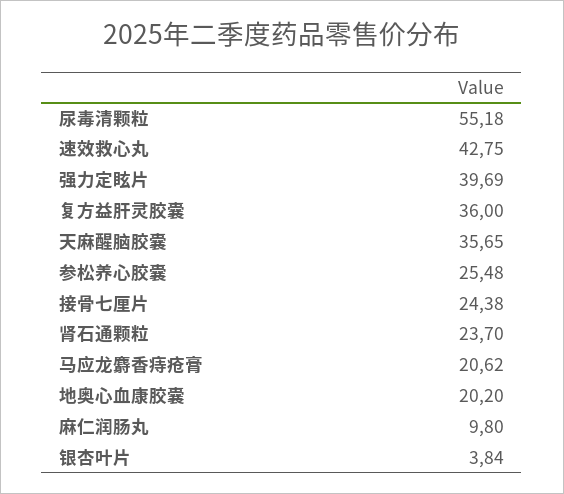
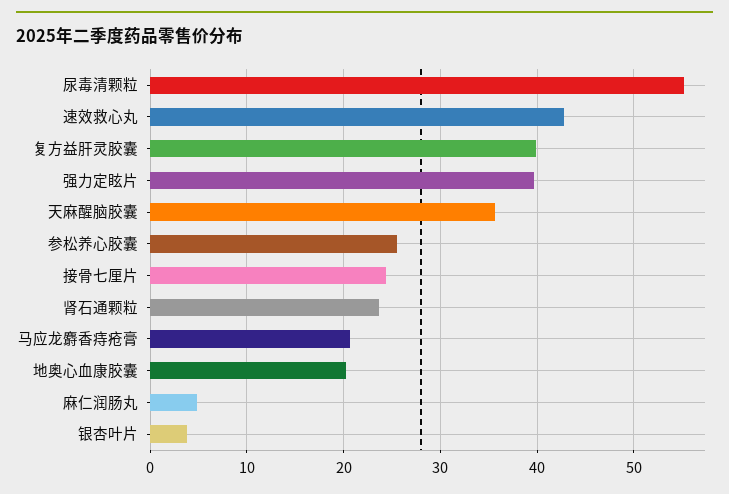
  {
    "尿毒清颗粒": 55.18,
    "速效救心丸": 42.75,
    "强力定眩片": 39.69,
-   "复方益肝灵胶囊": 36,
+   "复方益肝灵胶囊": 40,
    "天麻醒脑胶囊": 35.65,
    "参松养心胶囊": 25.48,
    "接骨七厘片": 24.38,
    "肾石通颗粒": 23.7,
    "马应龙麝香痔疮膏": 20.62,
    "地奥心血康胶囊": 20.2,
-   "麻仁润肠丸": 9.8,
+   "麻仁润肠丸": 5,
    "银杏叶片": 3.84
  }

